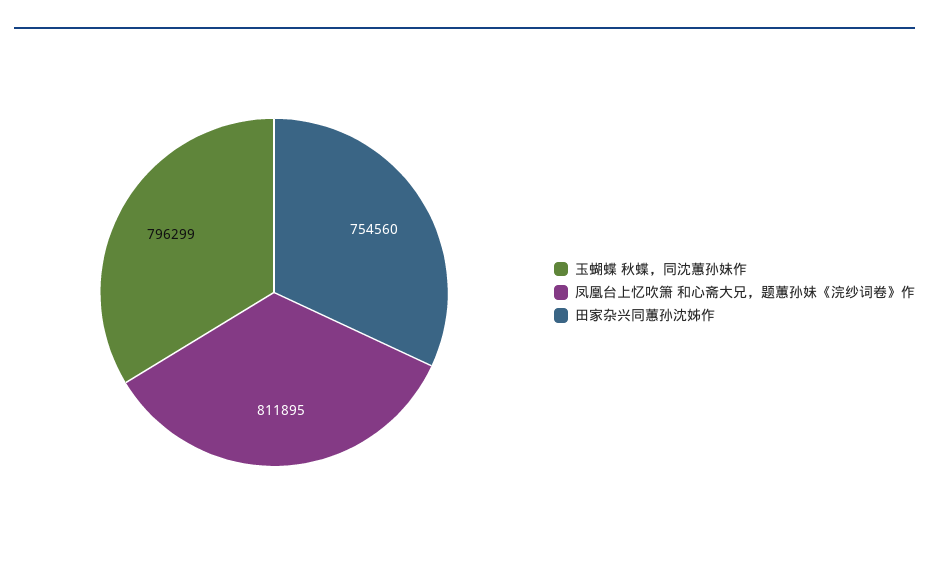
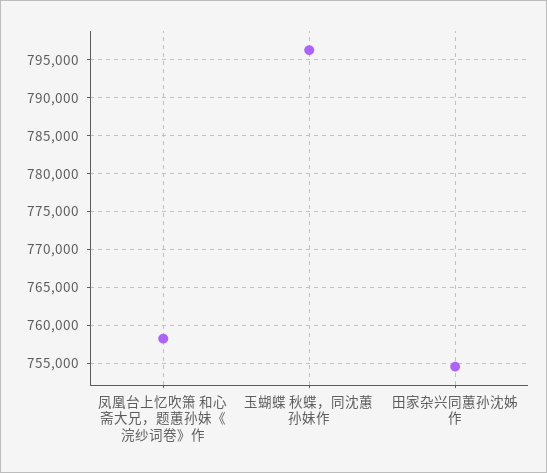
  {
    "玉蝴蝶 秋蝶，同沈蕙孙妹作": 796299,
-   "凤凰台上忆吹箫 和心斋大兄，题蕙孙妹《浣纱词卷》作": 811895,
+   "凤凰台上忆吹箫 和心斋大兄，题蕙孙妹《浣纱词卷》作": 758000,
    "田家杂兴同蕙孙沈姊作": 754560
  }

